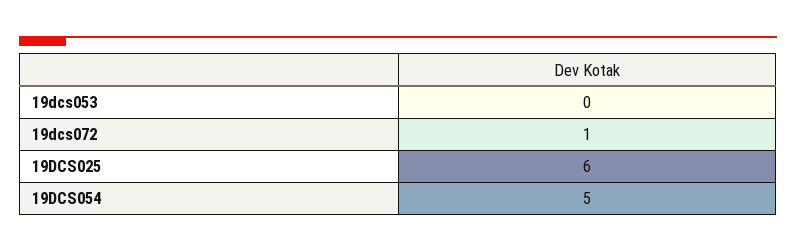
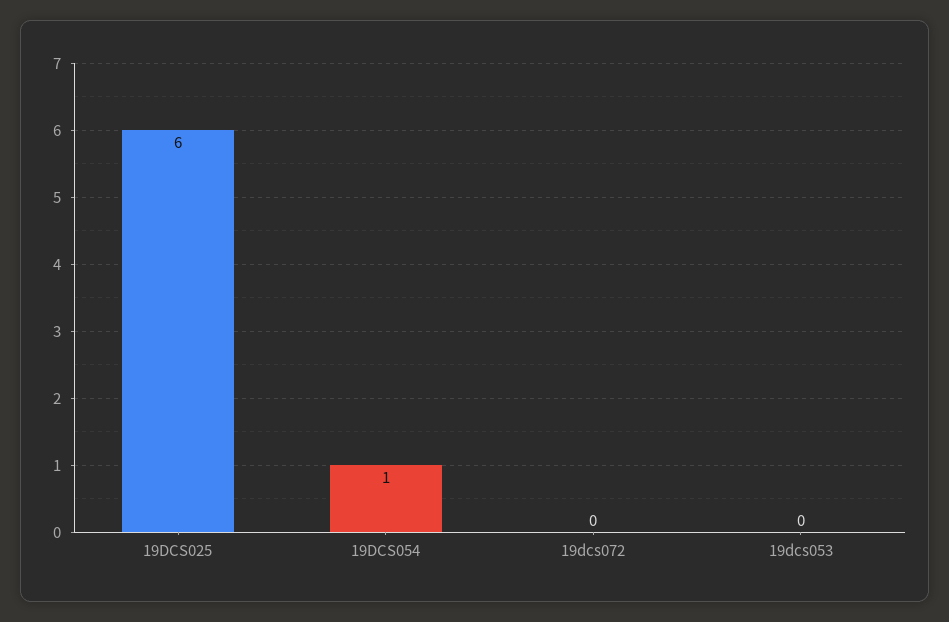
  {
    "19dcs053": 0,
-   "19dcs072": 1,
+   "19dcs072": 0,
    "19DCS025": 6,
-   "19DCS054": 5
+   "19DCS054": 1
  }

